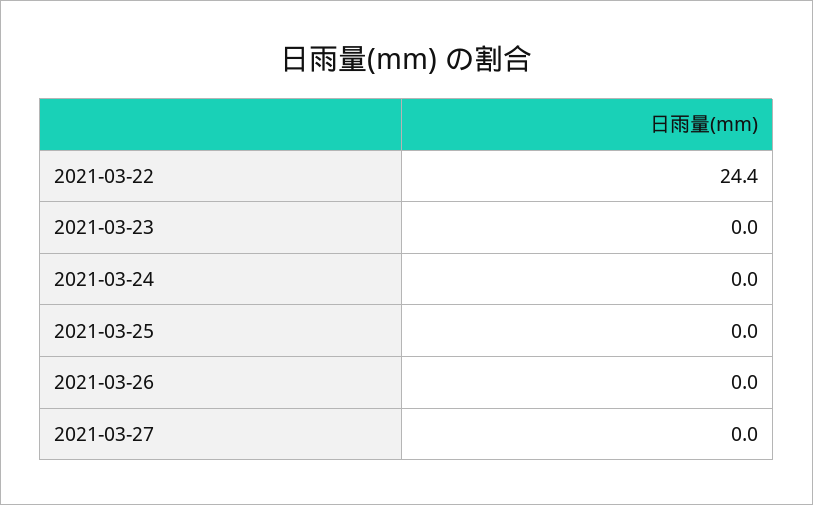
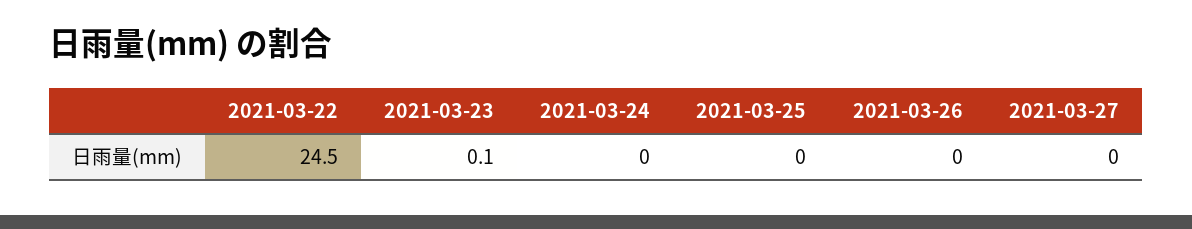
  {
-   "2021-03-22": 24.4,
+   "2021-03-22": 24.5,
-   "2021-03-23": 0,
+   "2021-03-23": 0.1,
    "2021-03-24": 0,
    "2021-03-25": 0,
    "2021-03-26": 0,
    "2021-03-27": 0
  }

